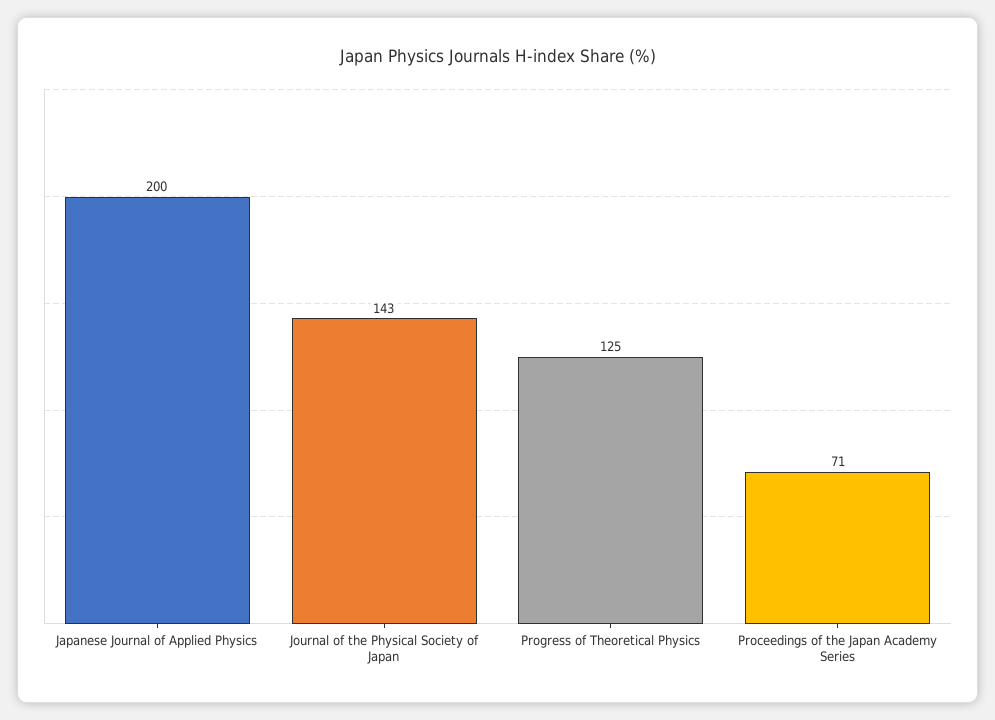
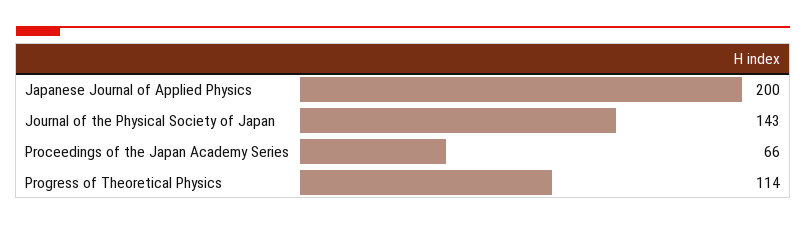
  {
    "Japanese Journal of Applied Physics": 200,
    "Journal of the Physical Society of Japan": 143,
-   "Progress of Theoretical Physics": 125,
+   "Progress of Theoretical Physics": 114,
-   "Proceedings of the Japan Academy Series": 71
+   "Proceedings of the Japan Academy Series": 66
  }

